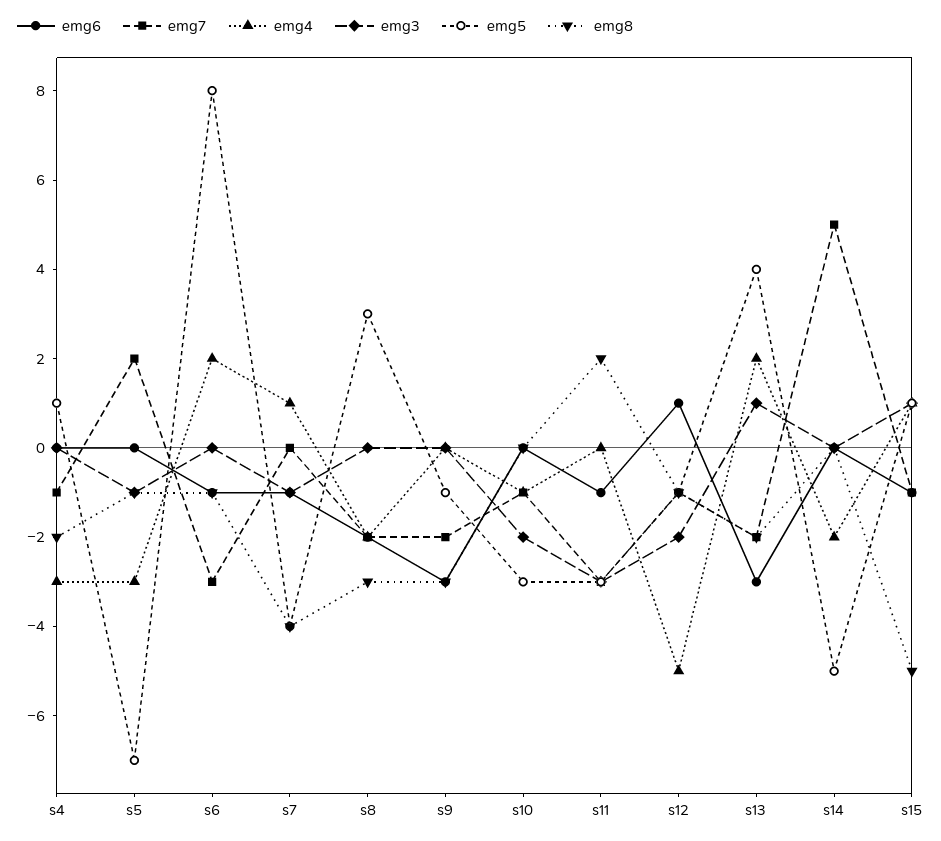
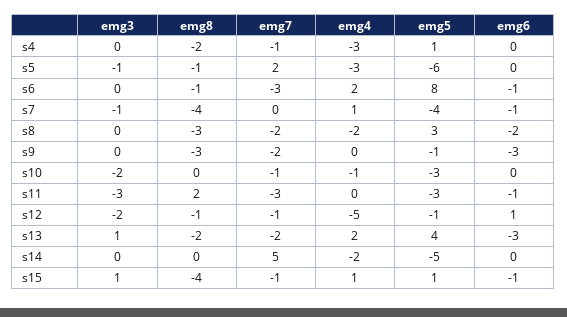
  {
    "emg6": {
      "s4": 0,
      "s5": 0,
      "s6": -1,
      "s7": -1,
      "s8": -2,
      "s9": -3,
      "s10": 0,
      "s11": -1,
      "s12": 1,
      "s13": -3,
      "s14": 0,
      "s15": -1
    },
    "emg7": {
      "s4": -1,
      "s5": 2,
      "s6": -3,
      "s7": 0,
      "s8": -2,
      "s9": -2,
      "s10": -1,
      "s11": -3,
      "s12": -1,
      "s13": -2,
      "s14": 5,
      "s15": -1
    },
    "emg4": {
      "s4": -3,
      "s5": -3,
      "s6": 2,
      "s7": 1,
      "s8": -2,
      "s9": 0,
      "s10": -1,
      "s11": 0,
      "s12": -5,
      "s13": 2,
      "s14": -2,
      "s15": 1
    },
    "emg3": {
      "s4": 0,
      "s5": -1,
      "s6": 0,
      "s7": -1,
      "s8": 0,
      "s9": 0,
      "s10": -2,
      "s11": -3,
      "s12": -2,
      "s13": 1,
      "s14": 0,
      "s15": 1
    },
    "emg5": {
      "s4": 1,
-     "s5": -7,
+     "s5": -6,
      "s6": 8,
      "s7": -4,
      "s8": 3,
      "s9": -1,
      "s10": -3,
      "s11": -3,
      "s12": -1,
      "s13": 4,
      "s14": -5,
      "s15": 1
    },
    "emg8": {
      "s4": -2,
      "s5": -1,
      "s6": -1,
      "s7": -4,
      "s8": -3,
      "s9": -3,
      "s10": 0,
      "s11": 2,
      "s12": -1,
      "s13": -2,
      "s14": 0,
-     "s15": -5
+     "s15": -4
    }
  }

